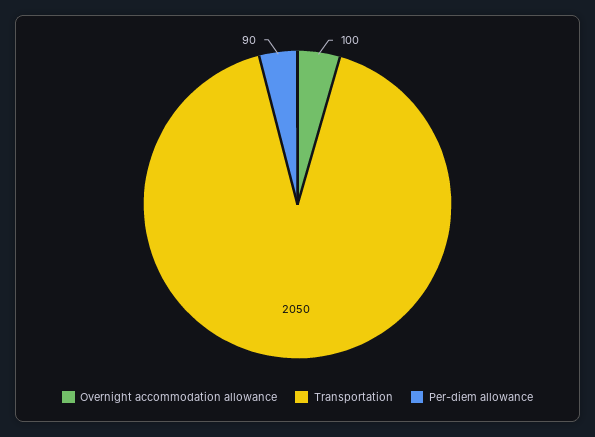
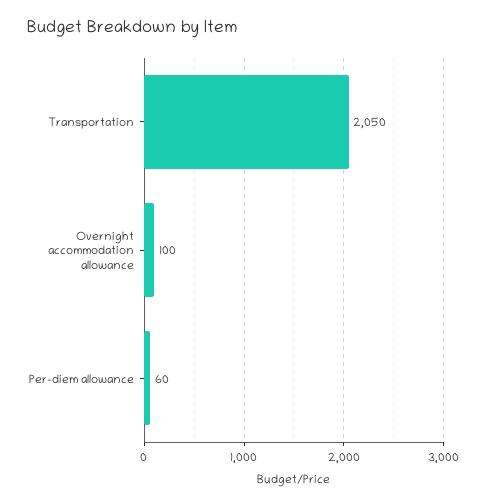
  {
    "Overnight accommodation allowance": 100,
    "Transportation": 2050,
-   "Per-diem allowance": 90
+   "Per-diem allowance": 60
  }

